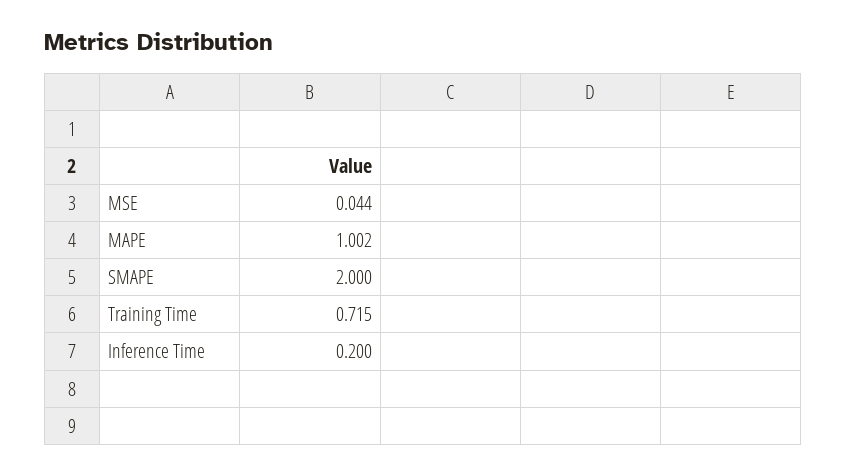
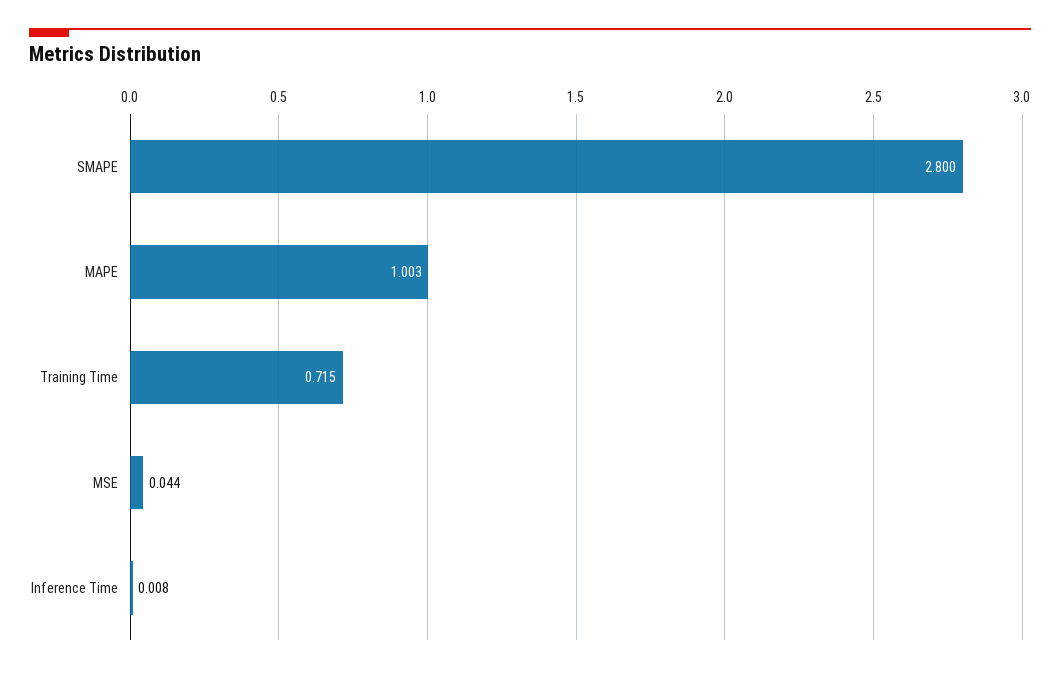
  {
    "MSE": 0.044,
-   "MAPE": 1.002,
+   "MAPE": 1.003,
-   "SMAPE": 2,
+   "SMAPE": 2.8,
    "Training Time": 0.715,
-   "Inference Time": 0.2
+   "Inference Time": 0.008
  }

